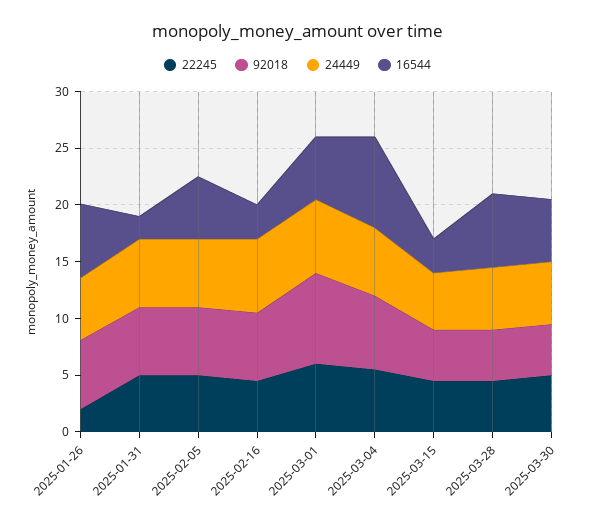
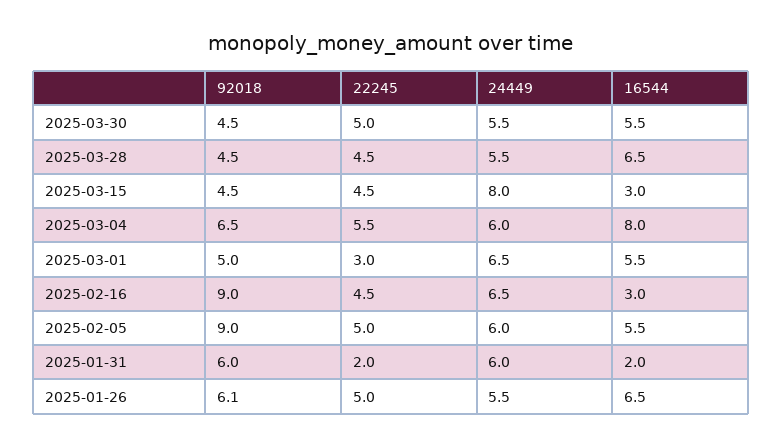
  {
    "22245": {
-     "2025-01-26": 2,
+     "2025-01-26": 5,
-     "2025-01-31": 5,
+     "2025-01-31": 2,
      "2025-02-05": 5,
      "2025-02-16": 4.5,
-     "2025-03-01": 6,
+     "2025-03-01": 3,
      "2025-03-04": 5.5,
      "2025-03-15": 4.5,
      "2025-03-28": 4.5,
      "2025-03-30": 5
    },
    "92018": {
      "2025-01-26": 6.1,
      "2025-01-31": 6,
-     "2025-02-05": 6,
+     "2025-02-05": 9,
-     "2025-02-16": 6,
+     "2025-02-16": 9,
-     "2025-03-01": 8,
+     "2025-03-01": 5,
      "2025-03-04": 6.5,
      "2025-03-15": 4.5,
      "2025-03-28": 4.5,
      "2025-03-30": 4.5
    },
    "24449": {
      "2025-01-26": 5.5,
      "2025-01-31": 6,
      "2025-02-05": 6,
      "2025-02-16": 6.5,
      "2025-03-01": 6.5,
      "2025-03-04": 6,
-     "2025-03-15": 5,
+     "2025-03-15": 8,
      "2025-03-28": 5.5,
      "2025-03-30": 5.5
    },
    "16544": {
      "2025-01-26": 6.5,
      "2025-01-31": 2,
      "2025-02-05": 5.5,
      "2025-02-16": 3,
      "2025-03-01": 5.5,
      "2025-03-04": 8,
      "2025-03-15": 3,
      "2025-03-28": 6.5,
      "2025-03-30": 5.5
    }
  }

